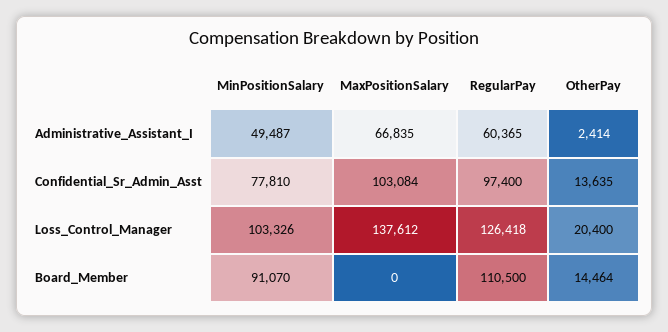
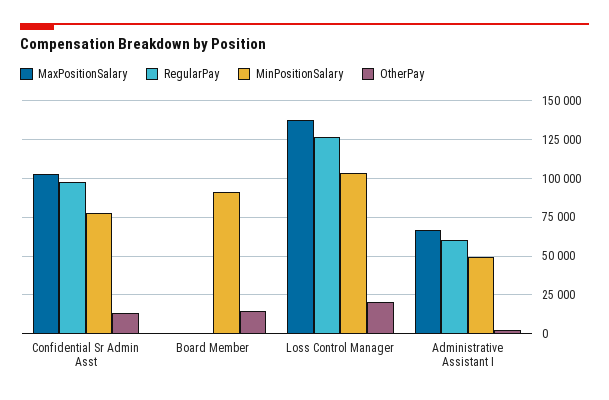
  {
    "MinPositionSalary": {
      "Administrative_Assistant_I": 49487,
      "Confidential_Sr_Admin_Asst": 77810,
      "Loss_Control_Manager": 103326,
      "Board_Member": 91070
    },
    "MaxPositionSalary": {
      "Administrative_Assistant_I": 66835,
      "Confidential_Sr_Admin_Asst": 103084,
      "Loss_Control_Manager": 137612,
      "Board_Member": 0
    },
    "RegularPay": {
      "Administrative_Assistant_I": 60365,
      "Confidential_Sr_Admin_Asst": 97400,
      "Loss_Control_Manager": 126418,
-     "Board_Member": 110500
+     "Board_Member": 0
    },
    "OtherPay": {
      "Administrative_Assistant_I": 2414,
      "Confidential_Sr_Admin_Asst": 13635,
      "Loss_Control_Manager": 20400,
      "Board_Member": 14464
    }
  }

